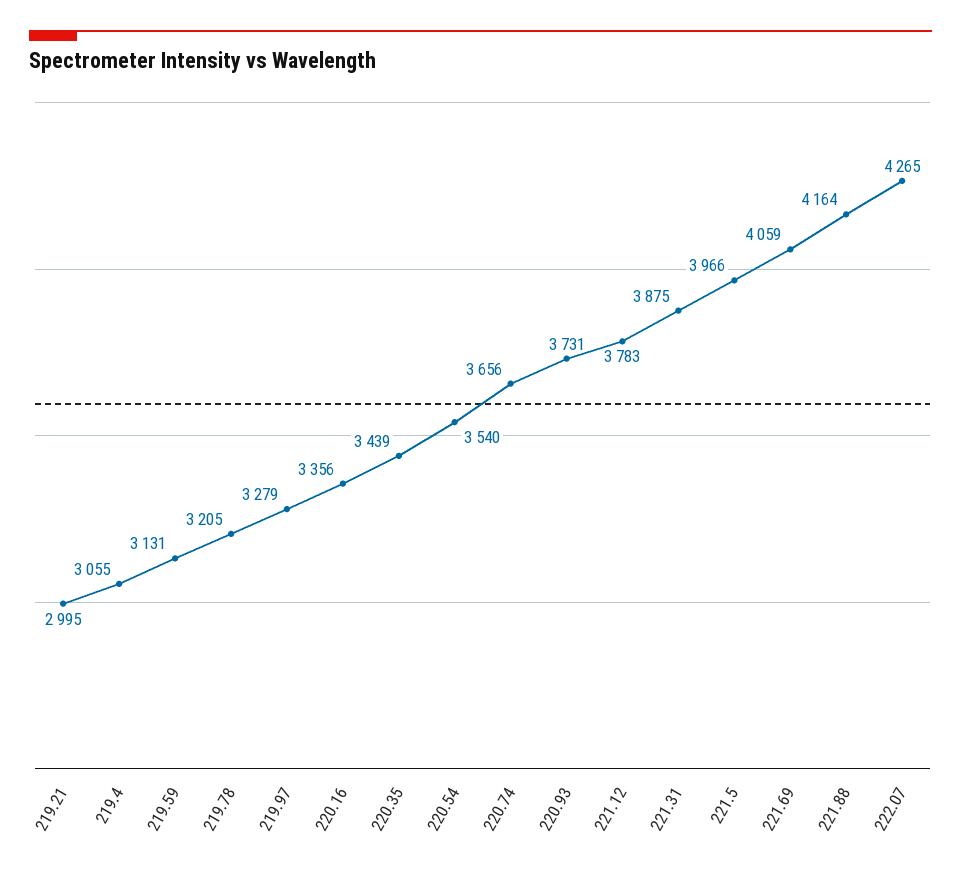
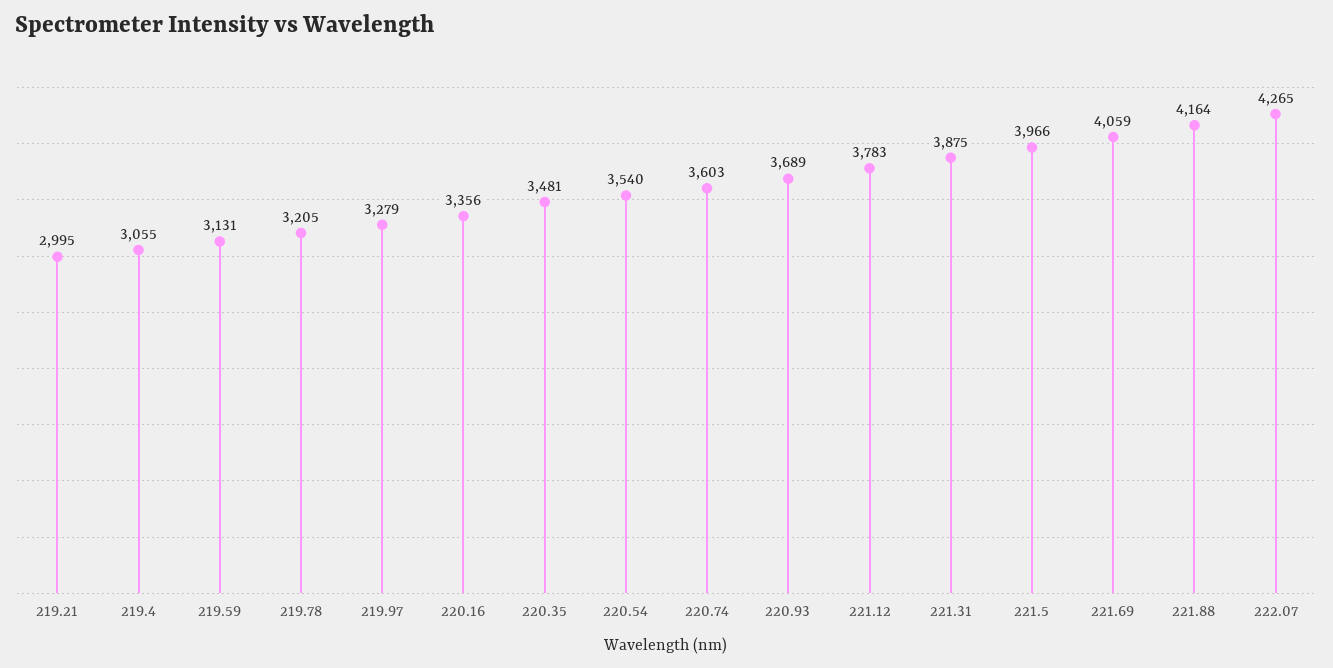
  {
    "219.21": 2995,
    "219.4": 3055,
    "219.59": 3131,
    "219.78": 3205,
    "219.97": 3279,
    "220.16": 3356,
-   "220.35": 3439,
+   "220.35": 3481,
    "220.54": 3540,
-   "220.74": 3656,
+   "220.74": 3603,
-   "220.93": 3731,
+   "220.93": 3689,
    "221.12": 3783,
    "221.31": 3875,
    "221.5": 3966,
    "221.69": 4059,
    "221.88": 4164,
    "222.07": 4265
  }

